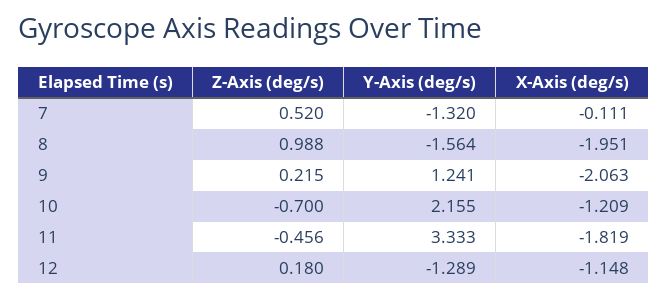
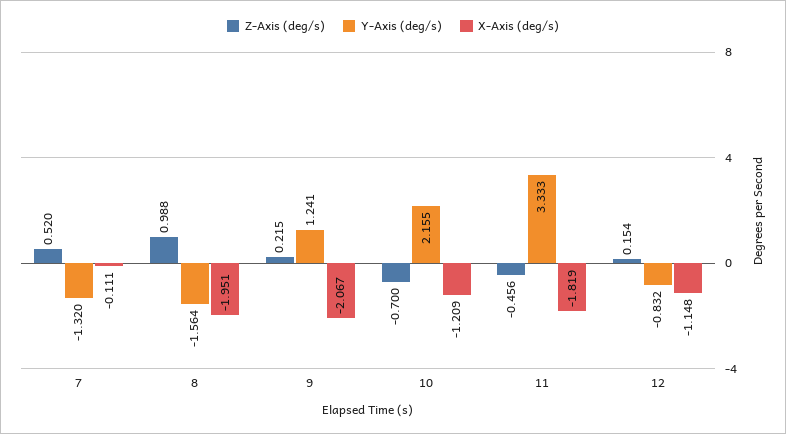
  {
    "Z-Axis (deg/s)": {
      "7": 0.52,
      "8": 0.988,
      "9": 0.215,
      "10": -0.7,
      "11": -0.456,
-     "12": 0.18
+     "12": 0.154
    },
    "Y-Axis (deg/s)": {
      "7": -1.32,
      "8": -1.564,
      "9": 1.241,
      "10": 2.155,
      "11": 3.333,
-     "12": -1.289
+     "12": -0.832
    },
    "X-Axis (deg/s)": {
      "7": -0.111,
      "8": -1.951,
-     "9": -2.063,
+     "9": -2.067,
      "10": -1.209,
      "11": -1.819,
      "12": -1.148
    }
  }

